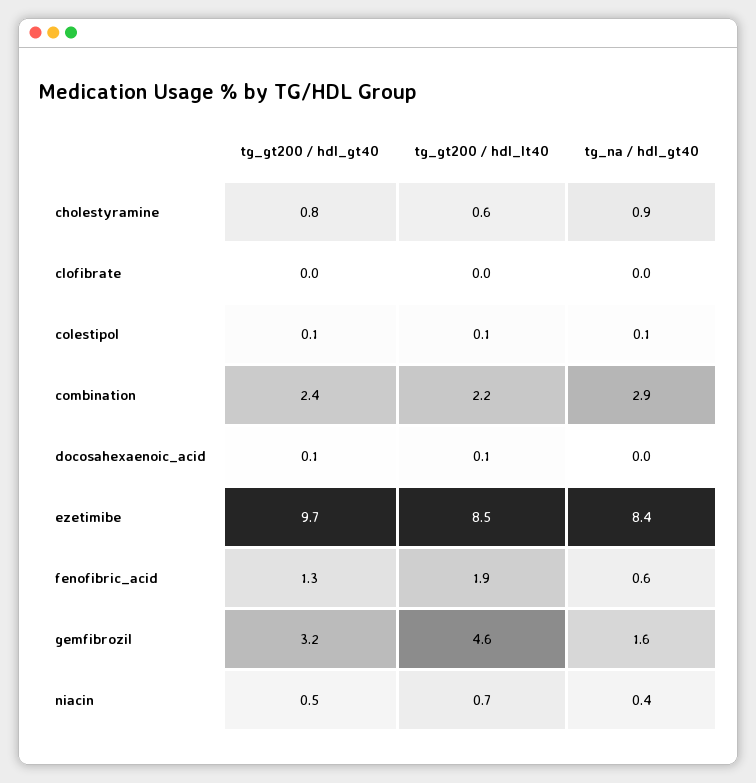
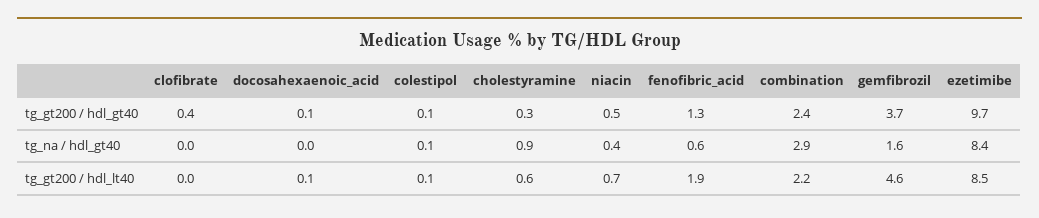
  {
    "tg_gt200 / hdl_gt40": {
-     "cholestyramine": 0.8,
+     "cholestyramine": 0.3,
-     "clofibrate": 0,
+     "clofibrate": 0.4,
      "colestipol": 0.1,
      "combination": 2.4,
      "docosahexaenoic_acid": 0.1,
      "ezetimibe": 9.7,
      "fenofibric_acid": 1.3,
-     "gemfibrozil": 3.2,
+     "gemfibrozil": 3.7,
      "niacin": 0.5
    },
    "tg_gt200 / hdl_lt40": {
      "cholestyramine": 0.6,
      "clofibrate": 0,
      "colestipol": 0.1,
      "combination": 2.2,
      "docosahexaenoic_acid": 0.1,
      "ezetimibe": 8.5,
      "fenofibric_acid": 1.9,
      "gemfibrozil": 4.6,
      "niacin": 0.7
    },
    "tg_na / hdl_gt40": {
      "cholestyramine": 0.9,
      "clofibrate": 0,
      "colestipol": 0.1,
      "combination": 2.9,
      "docosahexaenoic_acid": 0,
      "ezetimibe": 8.4,
      "fenofibric_acid": 0.6,
      "gemfibrozil": 1.6,
      "niacin": 0.4
    }
  }

